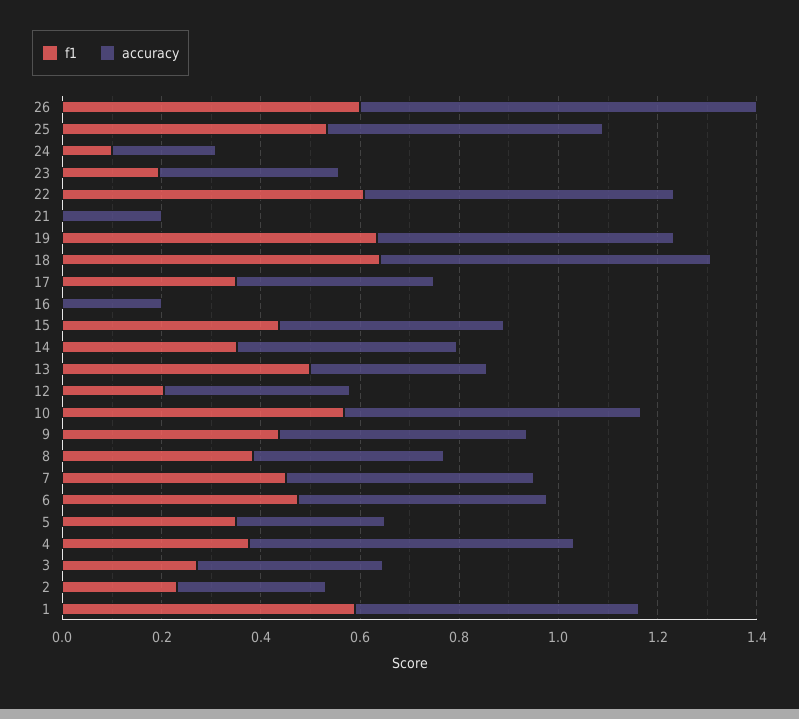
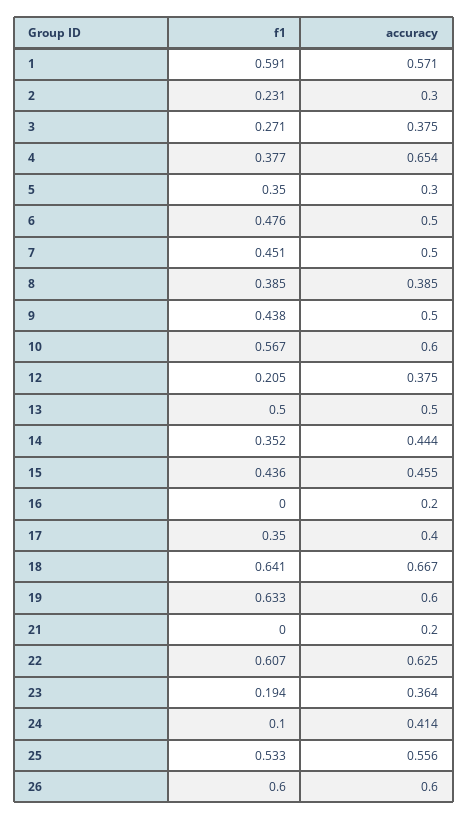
  {
    "f1": {
      "26": 0.6,
      "25": 0.533,
      "24": 0.1,
      "23": 0.194,
      "22": 0.607,
      "21": 0,
      "19": 0.633,
      "18": 0.641,
      "17": 0.35,
      "16": 0,
      "15": 0.436,
      "14": 0.352,
      "13": 0.5,
      "12": 0.205,
      "10": 0.567,
      "9": 0.438,
      "8": 0.385,
      "7": 0.451,
      "6": 0.476,
      "5": 0.35,
      "4": 0.377,
      "3": 0.271,
      "2": 0.231,
      "1": 0.591
    },
    "accuracy": {
-     "26": 0.8,
+     "26": 0.6,
      "25": 0.556,
-     "24": 0.2,
+     "24": 0.414,
      "23": 0.364,
      "22": 0.625,
      "21": 0.2,
      "19": 0.6,
      "18": 0.667,
      "17": 0.4,
      "16": 0.2,
      "15": 0.455,
      "14": 0.444,
-     "13": 0.35,
+     "13": 0.5,
      "12": 0.375,
      "10": 0.6,
      "9": 0.5,
      "8": 0.385,
      "7": 0.5,
      "6": 0.5,
      "5": 0.3,
      "4": 0.654,
      "3": 0.375,
      "2": 0.3,
      "1": 0.571
    }
  }

